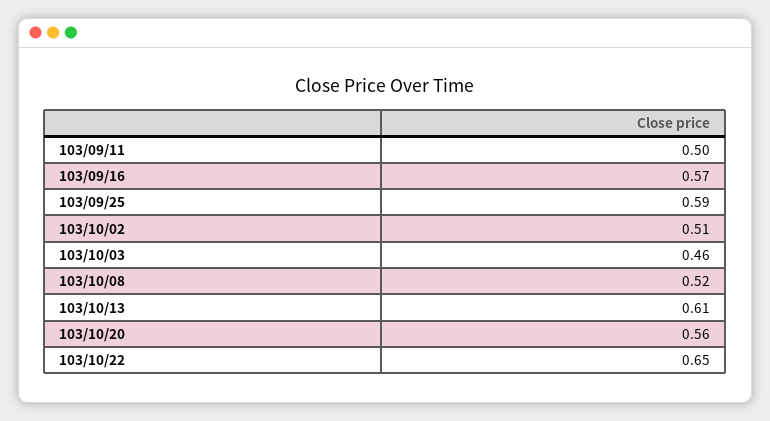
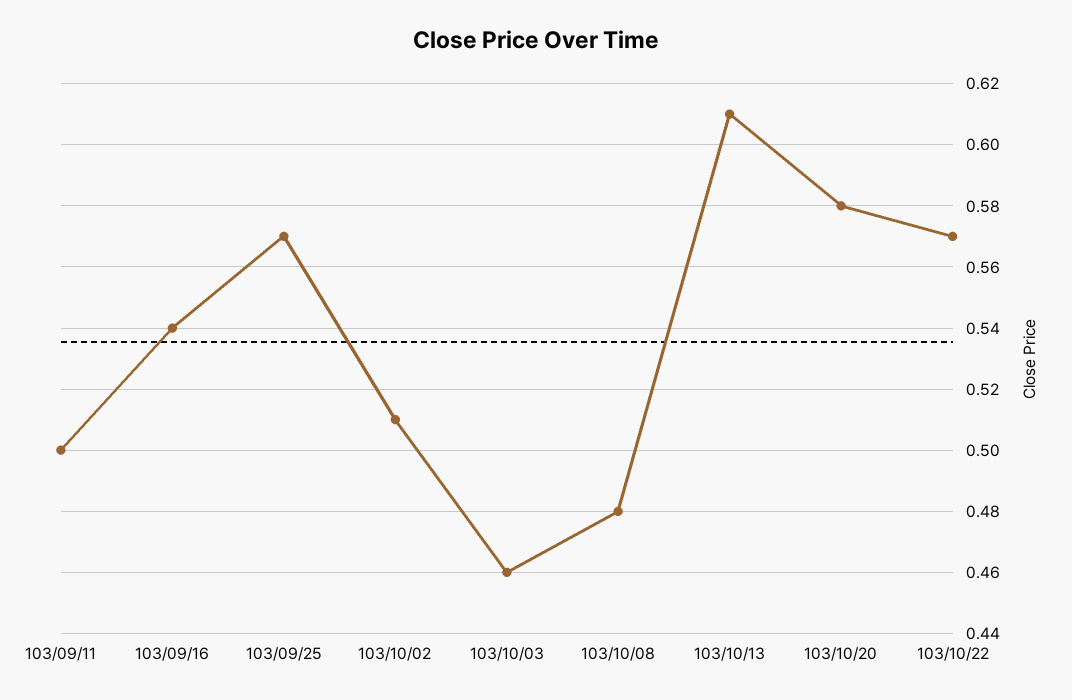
  {
    "103/09/11": 0.5,
-   "103/09/16": 0.57,
+   "103/09/16": 0.54,
-   "103/09/25": 0.59,
+   "103/09/25": 0.57,
    "103/10/02": 0.51,
    "103/10/03": 0.46,
-   "103/10/08": 0.52,
+   "103/10/08": 0.48,
    "103/10/13": 0.61,
-   "103/10/20": 0.56,
+   "103/10/20": 0.58,
-   "103/10/22": 0.65
+   "103/10/22": 0.57
  }

